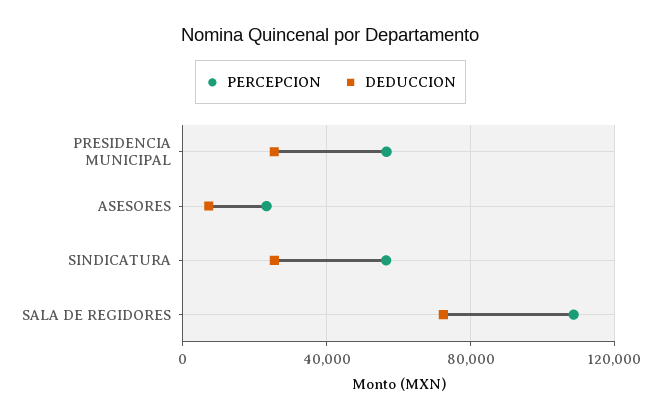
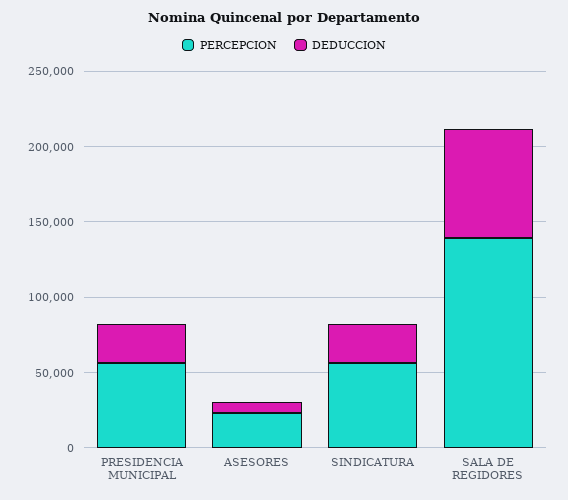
  {
    "PERCEPCION": {
      "PRESIDENCIA MUNICIPAL": 55000,
      "ASESORES": 25000,
      "SINDICATURA": 55000,
-     "SALA DE REGIDORES": 110000
+     "SALA DE REGIDORES": 140000
    },
    "DEDUCCION": {
      "PRESIDENCIA MUNICIPAL": 25000,
      "ASESORES": 5000,
      "SINDICATURA": 25000,
      "SALA DE REGIDORES": 70000
    }
  }

